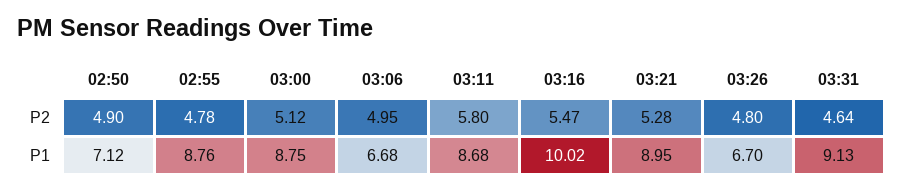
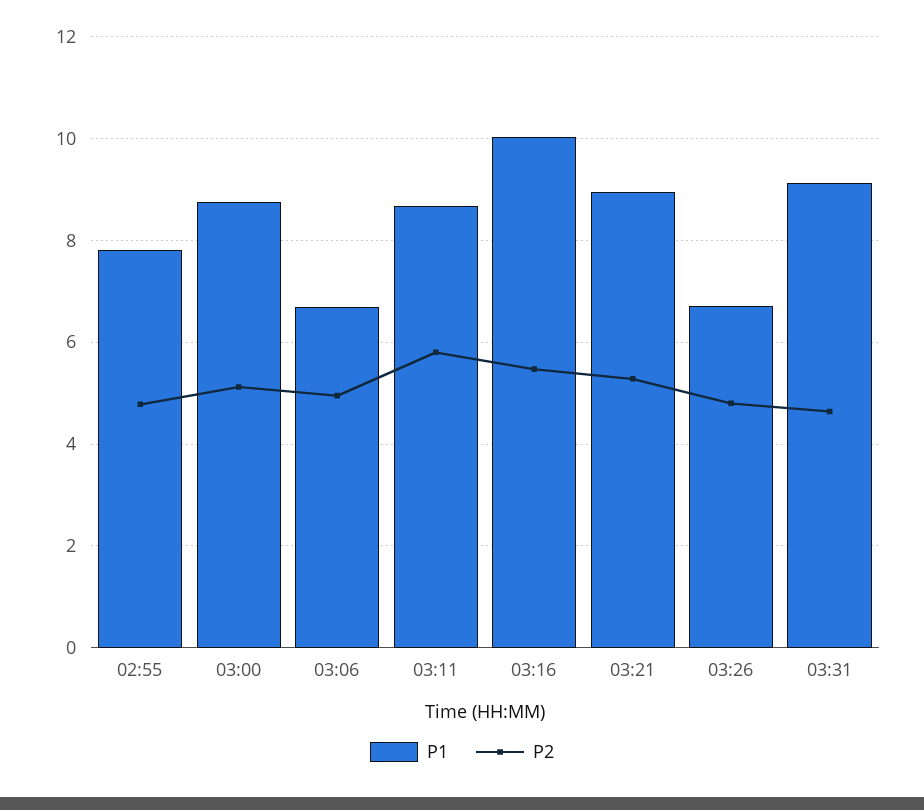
  {
    "P2": {
-     "02:50": 4.9,
      "02:55": 4.78,
      "03:00": 5.12,
      "03:06": 4.95,
      "03:11": 5.8,
      "03:16": 5.47,
      "03:21": 5.28,
      "03:26": 4.8,
      "03:31": 4.64
    },
    "P1": {
-     "02:50": 7.12,
-     "02:55": 8.76,
+     "02:55": 7.8,
      "03:00": 8.75,
      "03:06": 6.68,
      "03:11": 8.68,
      "03:16": 10.02,
      "03:21": 8.95,
      "03:26": 6.7,
      "03:31": 9.13
    }
  }

